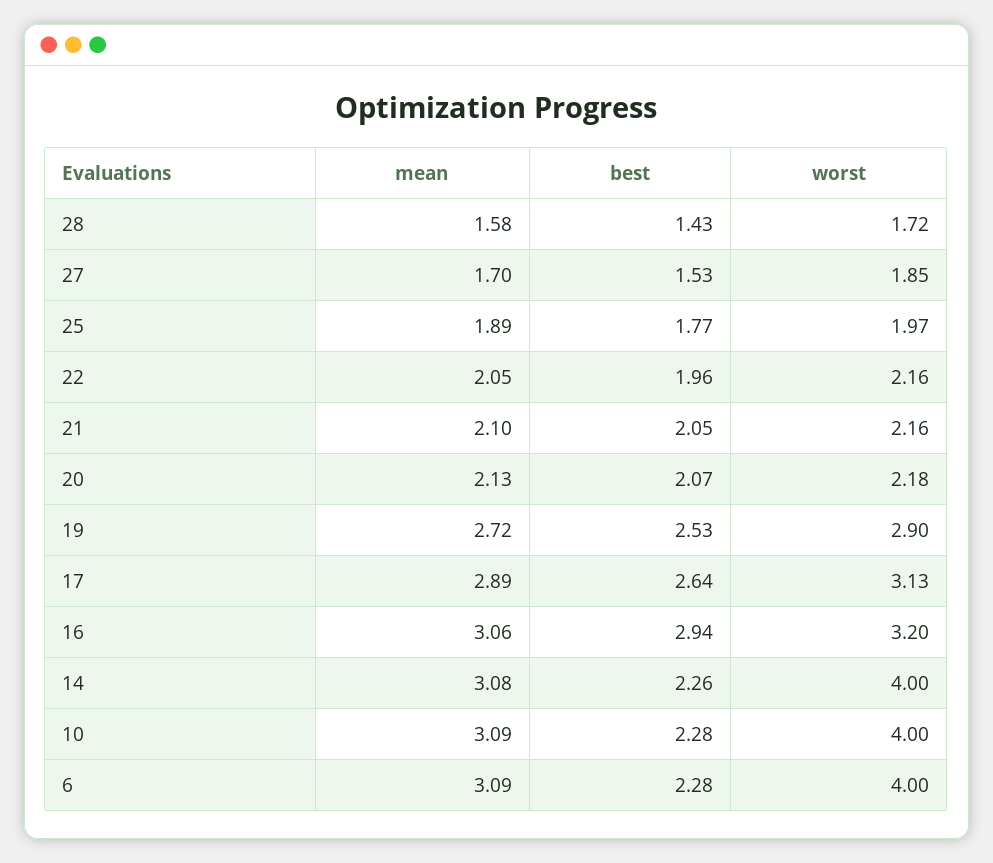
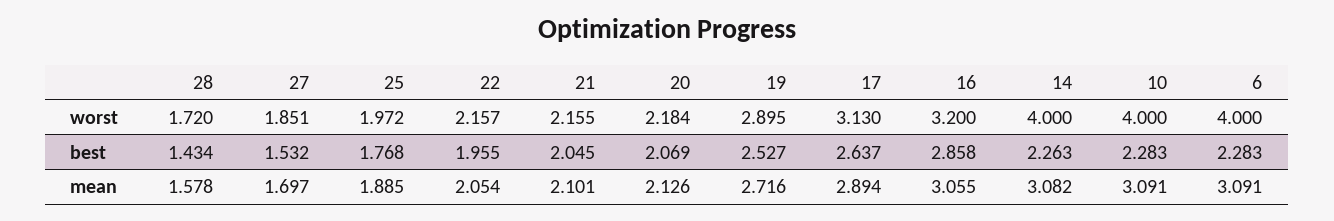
  {
    "mean": {
      "28": 1.578,
      "27": 1.697,
      "25": 1.885,
      "22": 2.054,
      "21": 2.101,
      "20": 2.126,
      "19": 2.716,
      "17": 2.894,
      "16": 3.055,
      "14": 3.082,
      "10": 3.091,
      "6": 3.091
    },
    "best": {
      "28": 1.434,
      "27": 1.532,
      "25": 1.768,
      "22": 1.955,
      "21": 2.045,
      "20": 2.069,
      "19": 2.527,
      "17": 2.637,
-     "16": 2.94,
+     "16": 2.858,
      "14": 2.263,
      "10": 2.283,
      "6": 2.283
    },
    "worst": {
      "28": 1.72,
      "27": 1.851,
      "25": 1.972,
      "22": 2.157,
      "21": 2.155,
      "20": 2.184,
      "19": 2.895,
      "17": 3.13,
      "16": 3.2,
      "14": 4,
      "10": 4,
      "6": 4
    }
  }

